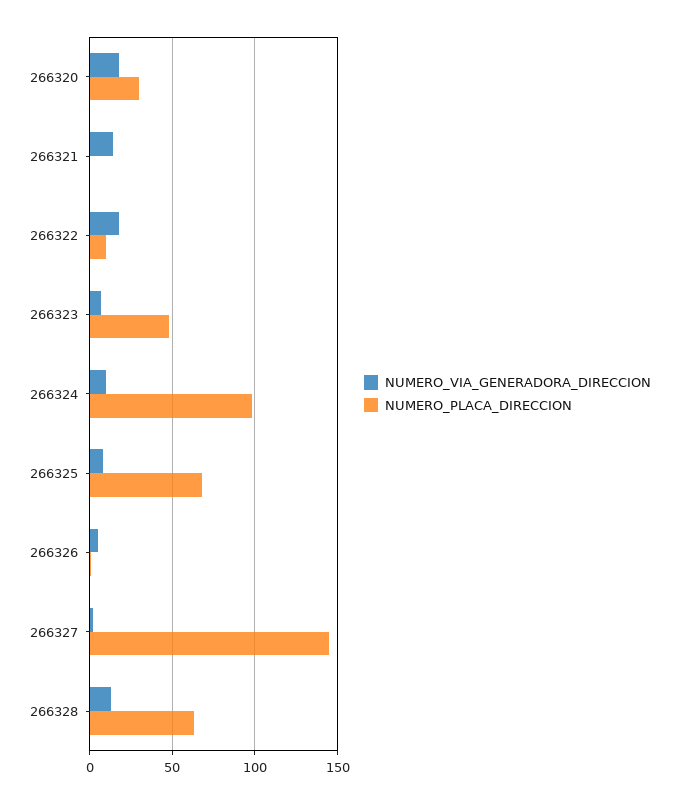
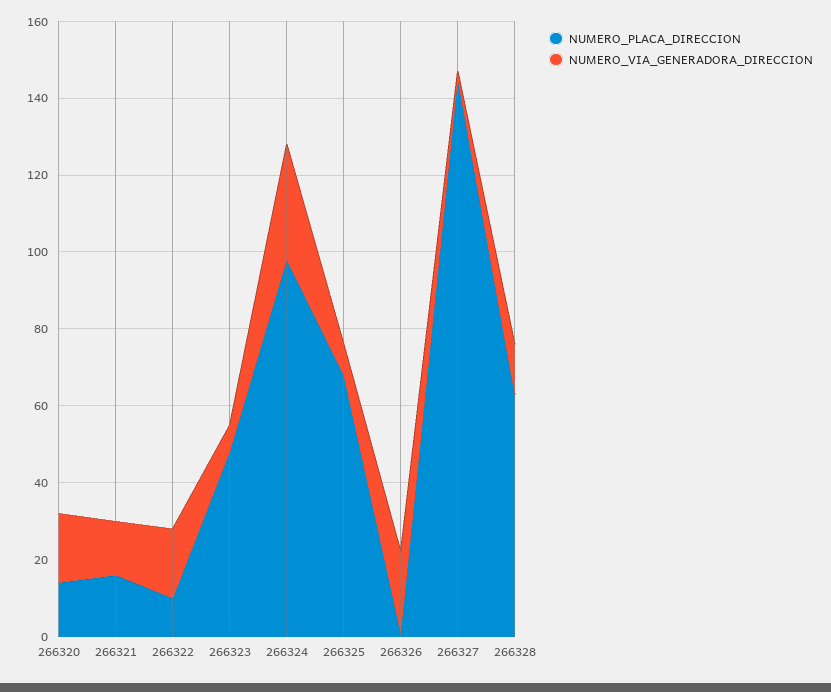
  {
    "NUMERO_VIA_GENERADORA_DIRECCION": {
      "266320": 20,
      "266321": 15,
      "266322": 20,
      "266323": 5,
-     "266324": 10,
+     "266324": 30,
      "266325": 10,
-     "266326": 5,
+     "266326": 20,
      "266327": 0,
      "266328": 15
    },
    "NUMERO_PLACA_DIRECCION": {
-     "266320": 30,
+     "266320": 15,
-     "266321": 0,
+     "266321": 15,
      "266322": 10,
      "266323": 50,
      "266324": 100,
      "266325": 70,
      "266326": 0,
      "266327": 145,
      "266328": 65
    }
  }

